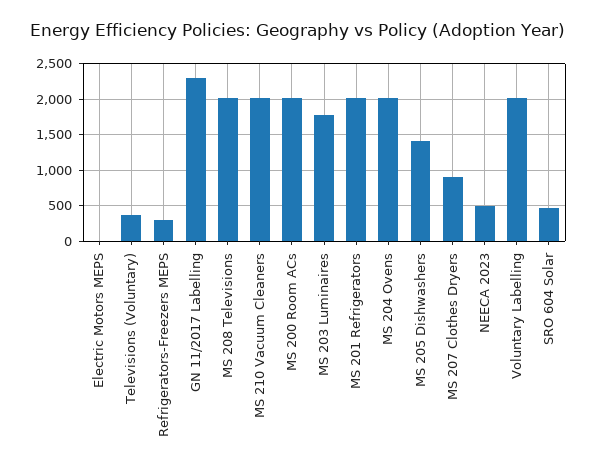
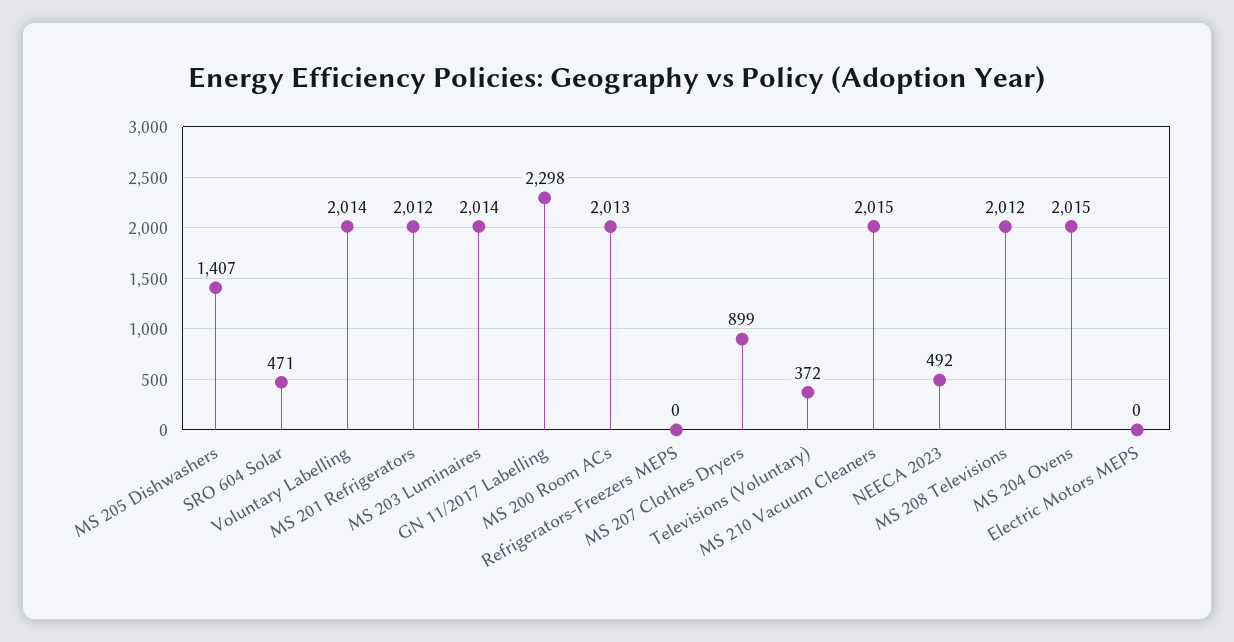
  {
    "Electric Motors MEPS": 0,
    "Televisions (Voluntary)": 372,
-   "Refrigerators-Freezers MEPS": 300,
+   "Refrigerators-Freezers MEPS": 0,
    "GN 11/2017 Labelling": 2298,
    "MS 208 Televisions": 2012,
    "MS 210 Vacuum Cleaners": 2015,
    "MS 200 Room ACs": 2013,
-   "MS 203 Luminaires": 1800,
+   "MS 203 Luminaires": 2014,
    "MS 201 Refrigerators": 2012,
    "MS 204 Ovens": 2015,
    "MS 205 Dishwashers": 1407,
    "MS 207 Clothes Dryers": 899,
    "NEECA 2023": 492,
    "Voluntary Labelling": 2014,
    "SRO 604 Solar": 471
  }

